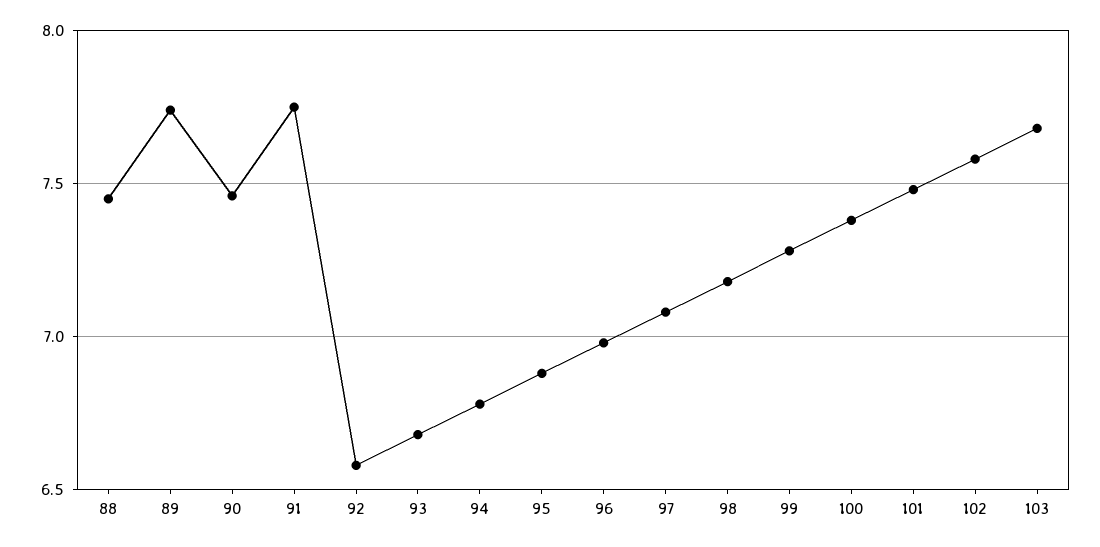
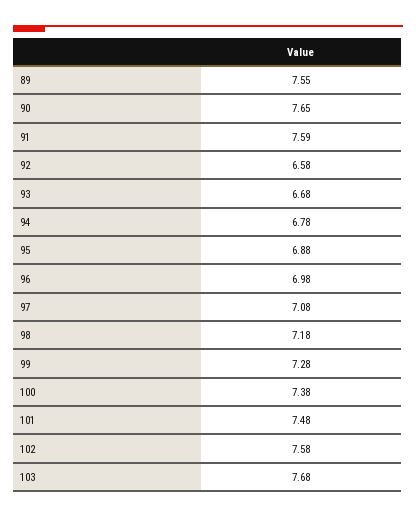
  {
-   "88": 7.45,
-   "89": 7.75,
+   "89": 7.55,
-   "90": 7.45,
+   "90": 7.65,
-   "91": 7.75,
+   "91": 7.59,
    "92": 6.58,
    "93": 6.68,
    "94": 6.78,
    "95": 6.88,
    "96": 6.98,
    "97": 7.08,
    "98": 7.18,
    "99": 7.28,
    "100": 7.38,
    "101": 7.48,
    "102": 7.58,
    "103": 7.68
  }

